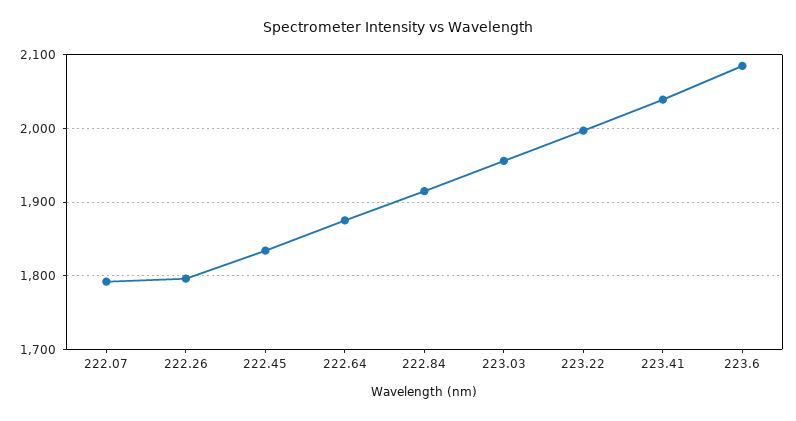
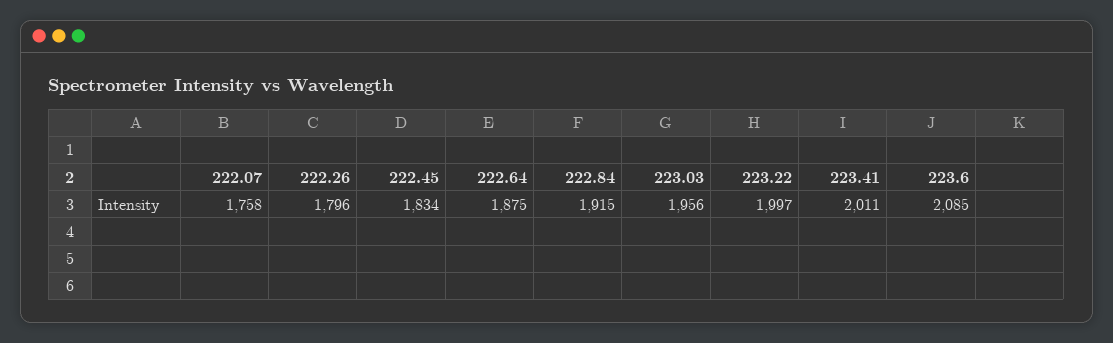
  {
-   "222.07": 1790,
+   "222.07": 1758,
    "222.26": 1796,
    "222.45": 1834,
    "222.64": 1875,
    "222.84": 1915,
    "223.03": 1956,
    "223.22": 1997,
-   "223.41": 2040,
+   "223.41": 2011,
    "223.6": 2085
  }

